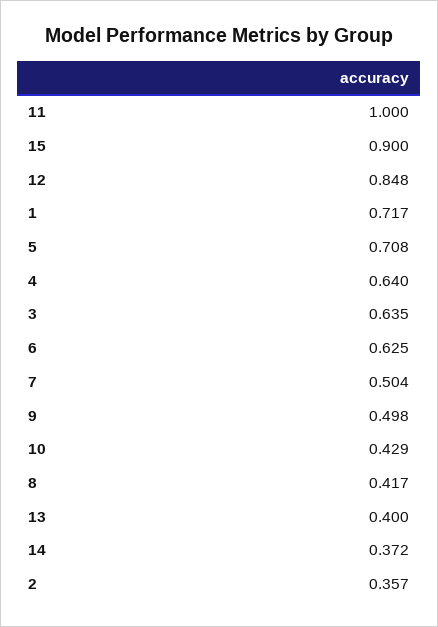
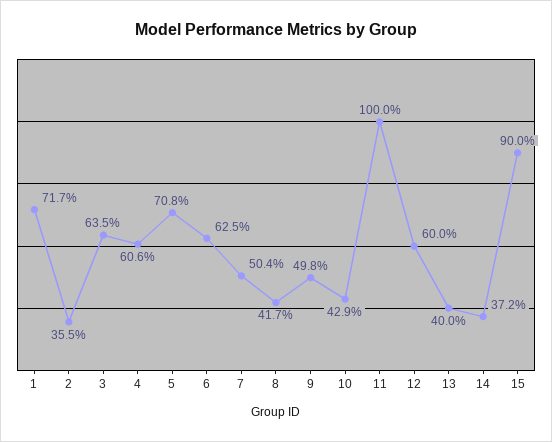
  {
    "11": 1,
    "15": 0.9,
-   "12": 0.848,
+   "12": 0.6,
    "1": 0.717,
    "5": 0.708,
-   "4": 0.64,
+   "4": 0.606,
    "3": 0.635,
    "6": 0.625,
    "7": 0.504,
    "9": 0.498,
    "10": 0.429,
    "8": 0.417,
    "13": 0.4,
    "14": 0.372,
-   "2": 0.357
+   "2": 0.355
  }

